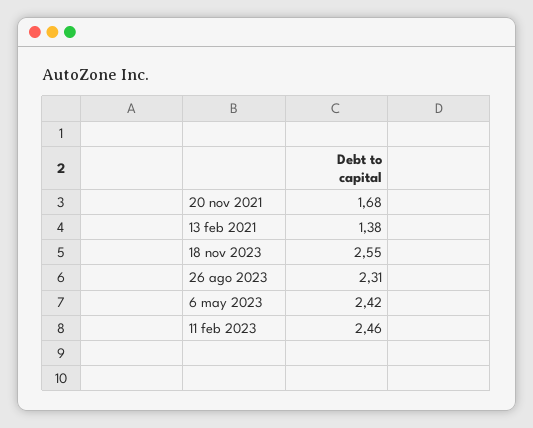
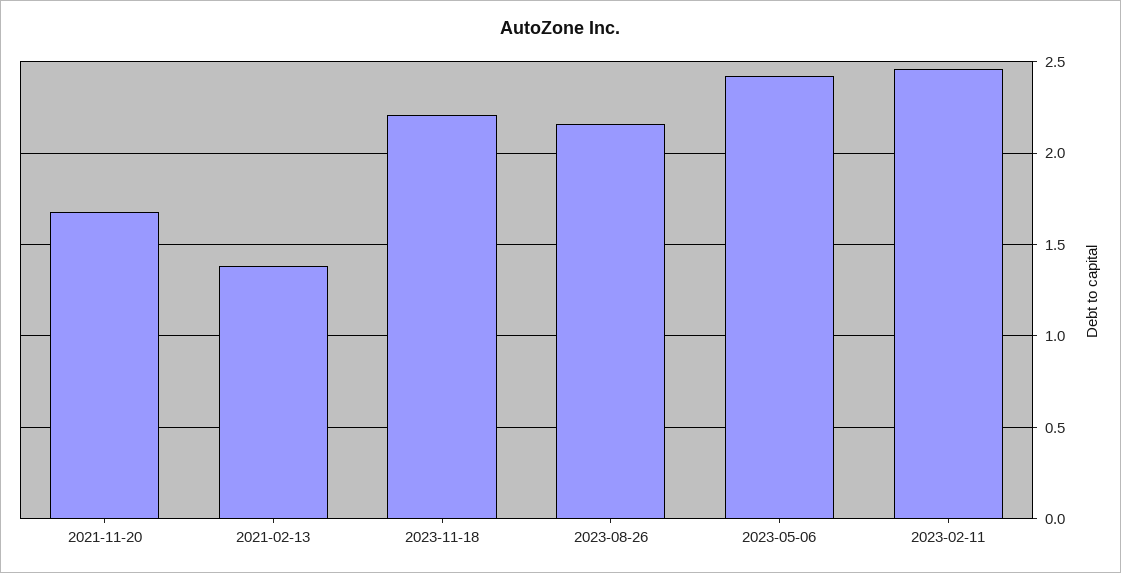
  {
    "20 nov 2021": 1.68,
    "13 feb 2021": 1.38,
-   "18 nov 2023": 2.55,
+   "18 nov 2023": 2.2,
-   "26 ago 2023": 2.31,
+   "26 ago 2023": 2.15,
    "6 may 2023": 2.42,
    "11 feb 2023": 2.46
  }

